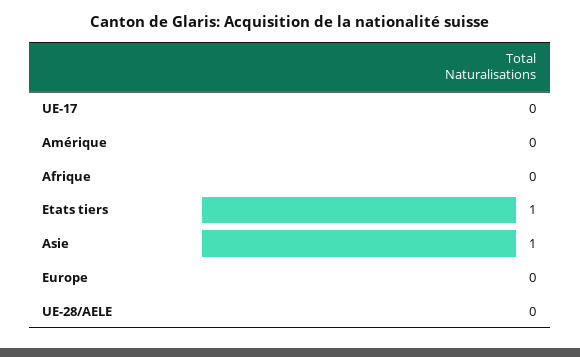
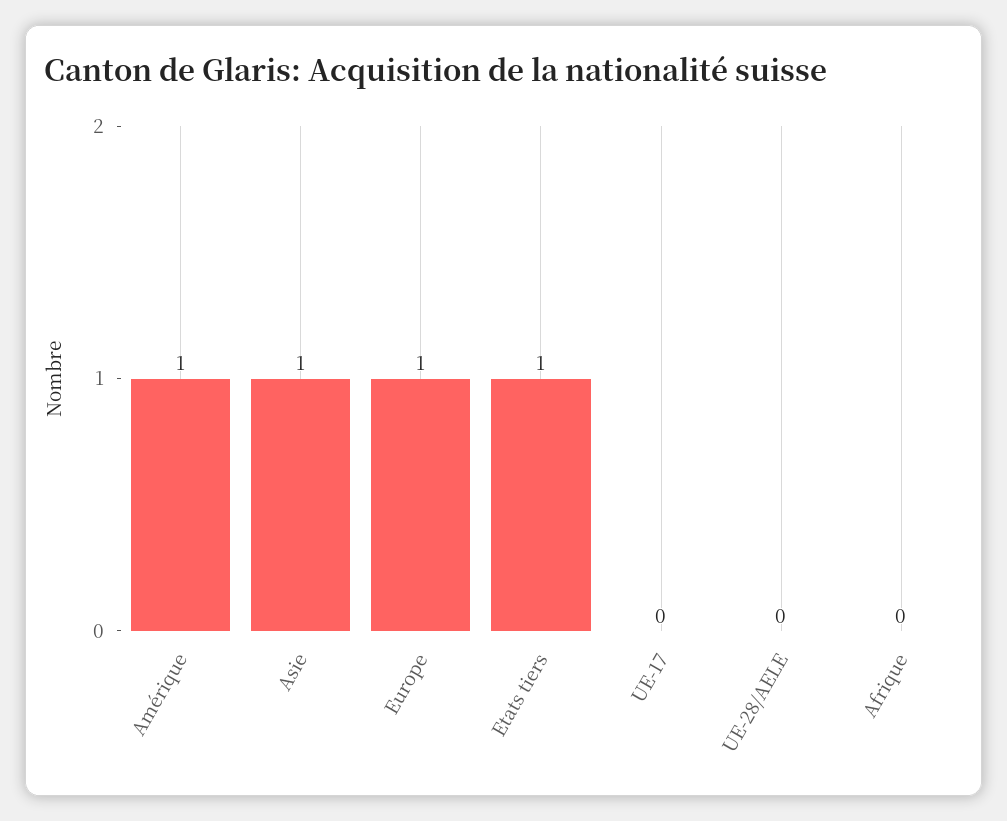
  {
    "UE-17": 0,
-   "Amérique": 0,
+   "Amérique": 1,
    "Afrique": 0,
    "Etats tiers": 1,
    "Asie": 1,
-   "Europe": 0,
+   "Europe": 1,
    "UE-28/AELE": 0
  }

